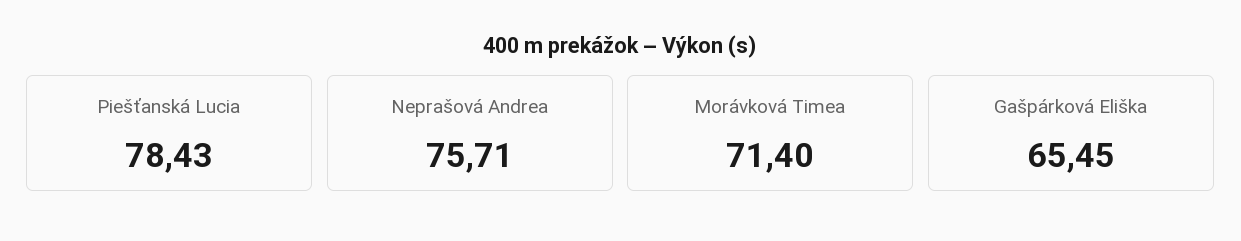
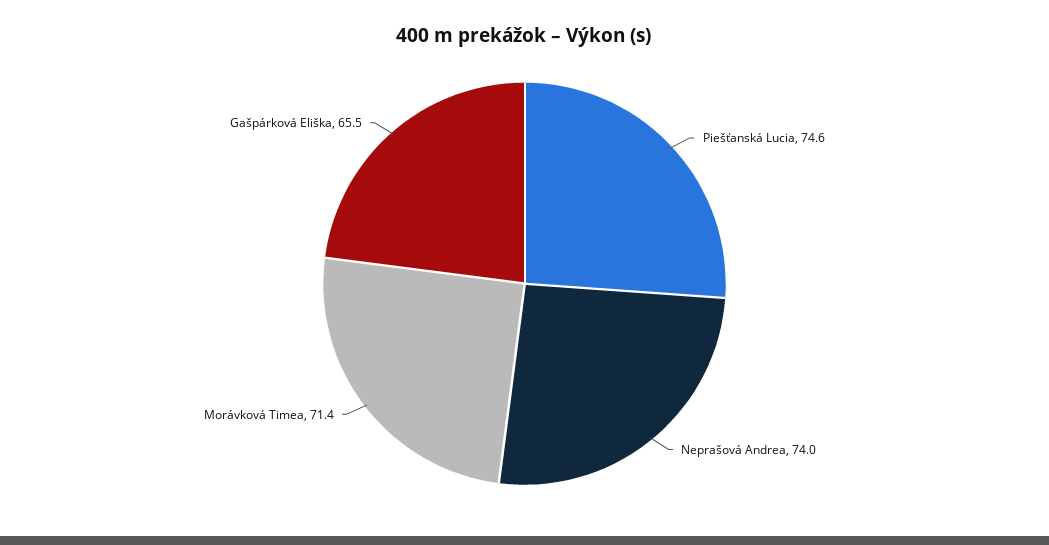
  {
-   "Piešťanská Lucia": 78.43,
+   "Piešťanská Lucia": 74.6,
-   "Neprašová Andrea": 75.71,
+   "Neprašová Andrea": 74,
    "Morávková Timea": 71.4,
    "Gašpárková Eliška": 65.45
  }

